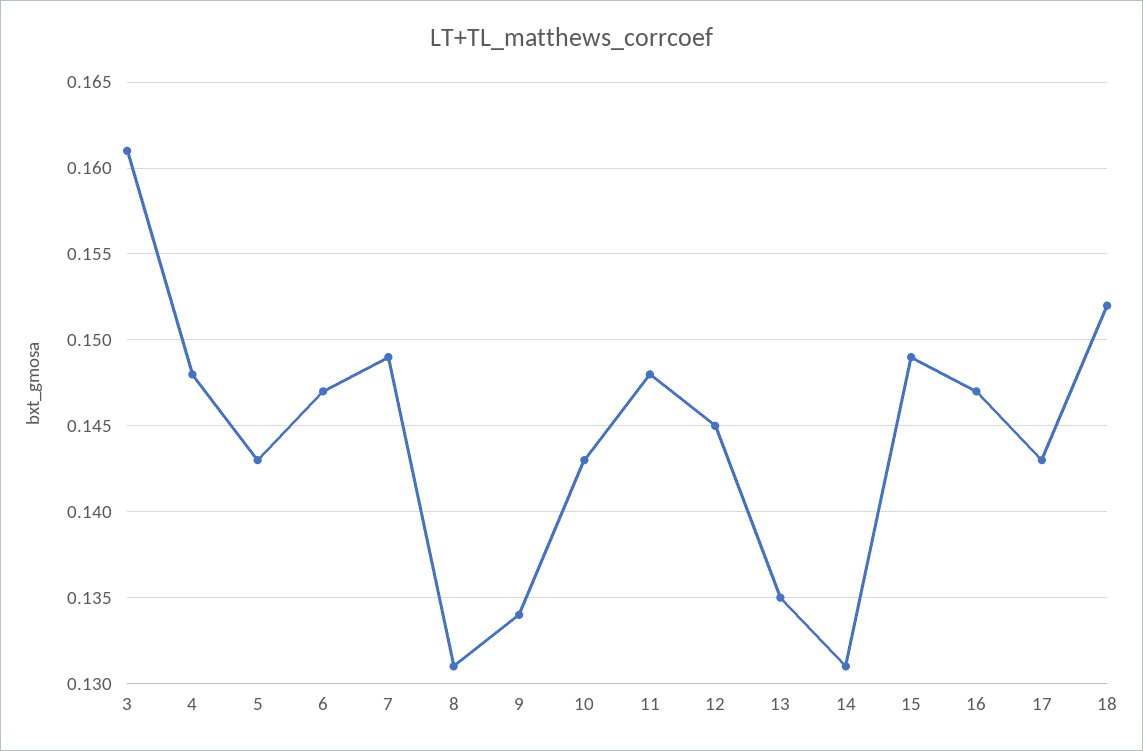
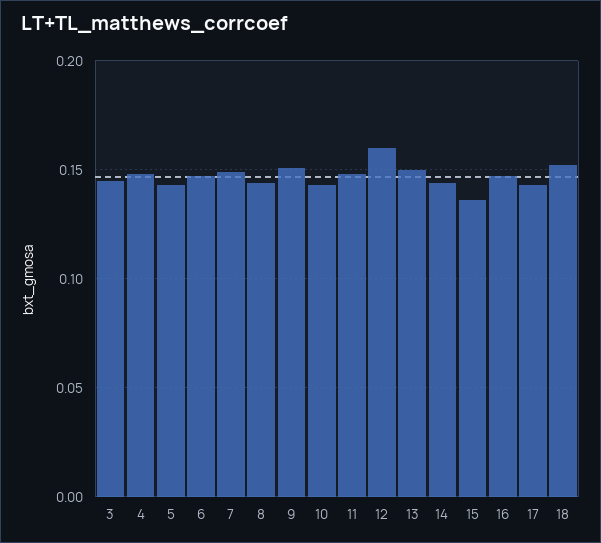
  {
-   "3": 0.161,
+   "3": 0.145,
    "4": 0.148,
    "5": 0.143,
    "6": 0.147,
    "7": 0.149,
-   "8": 0.131,
+   "8": 0.145,
-   "9": 0.134,
+   "9": 0.15,
    "10": 0.143,
    "11": 0.148,
-   "12": 0.145,
+   "12": 0.16,
-   "13": 0.135,
+   "13": 0.15,
-   "14": 0.131,
+   "14": 0.145,
-   "15": 0.149,
+   "15": 0.135,
    "16": 0.147,
    "17": 0.143,
    "18": 0.152
  }

